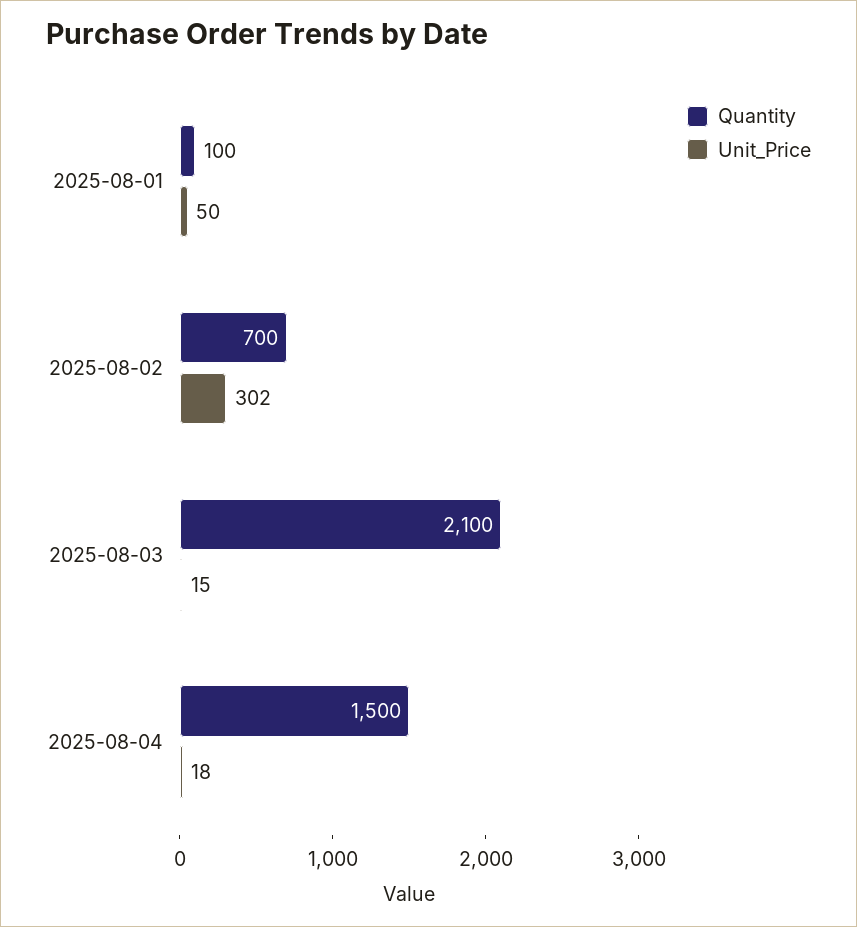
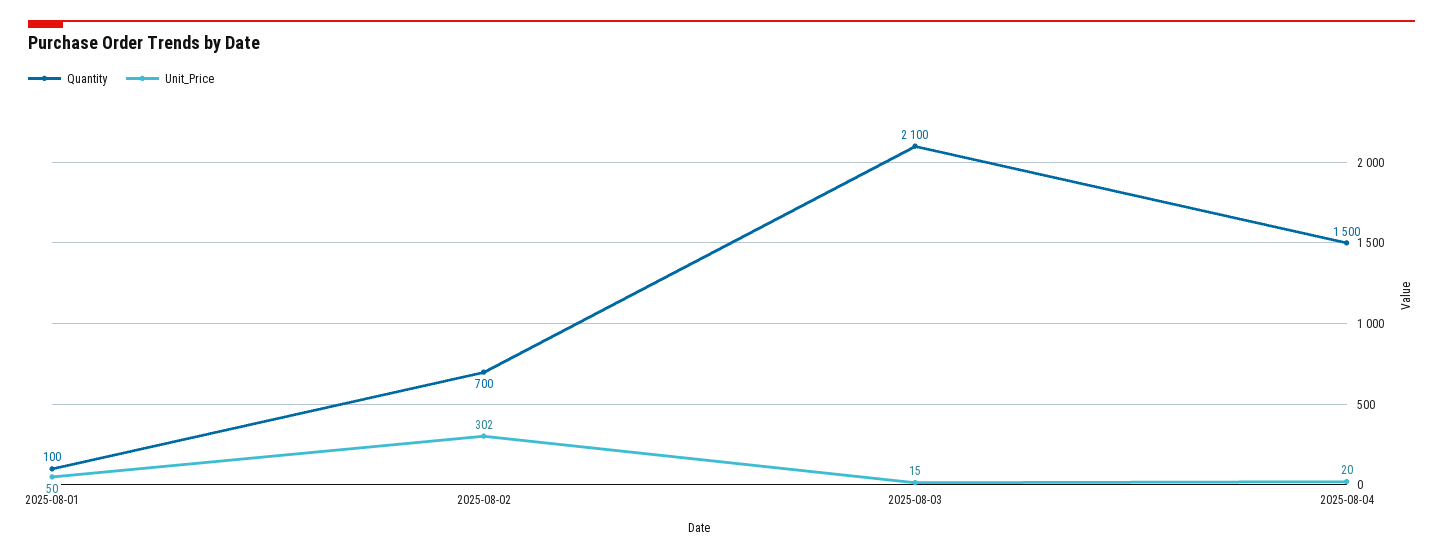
  {
    "Quantity": {
      "2025-08-01": 100,
      "2025-08-02": 700,
      "2025-08-03": 2100,
      "2025-08-04": 1500
    },
    "Unit_Price": {
      "2025-08-01": 50,
      "2025-08-02": 302,
      "2025-08-03": 15,
-     "2025-08-04": 18
+     "2025-08-04": 20
    }
  }

